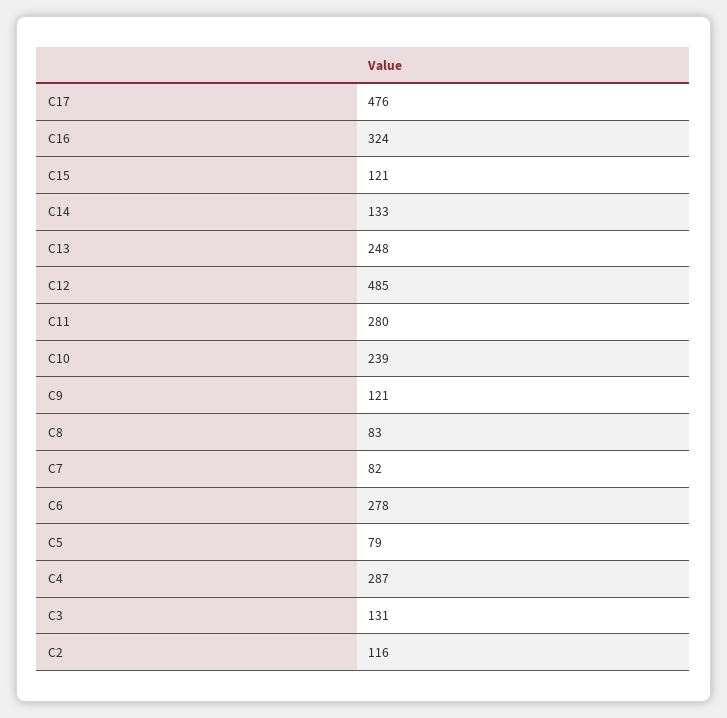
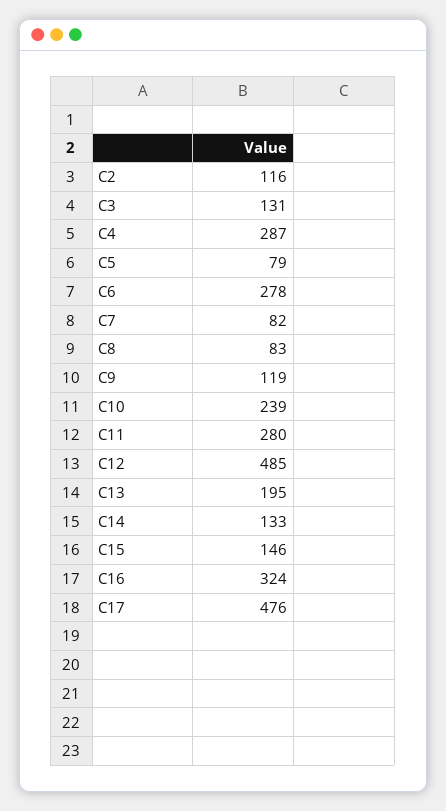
  {
    "C17": 476,
    "C16": 324,
-   "C15": 121,
+   "C15": 146,
    "C14": 133,
-   "C13": 248,
+   "C13": 195,
    "C12": 485,
    "C11": 280,
    "C10": 239,
-   "C9": 121,
+   "C9": 119,
    "C8": 83,
    "C7": 82,
    "C6": 278,
    "C5": 79,
    "C4": 287,
    "C3": 131,
    "C2": 116
  }

